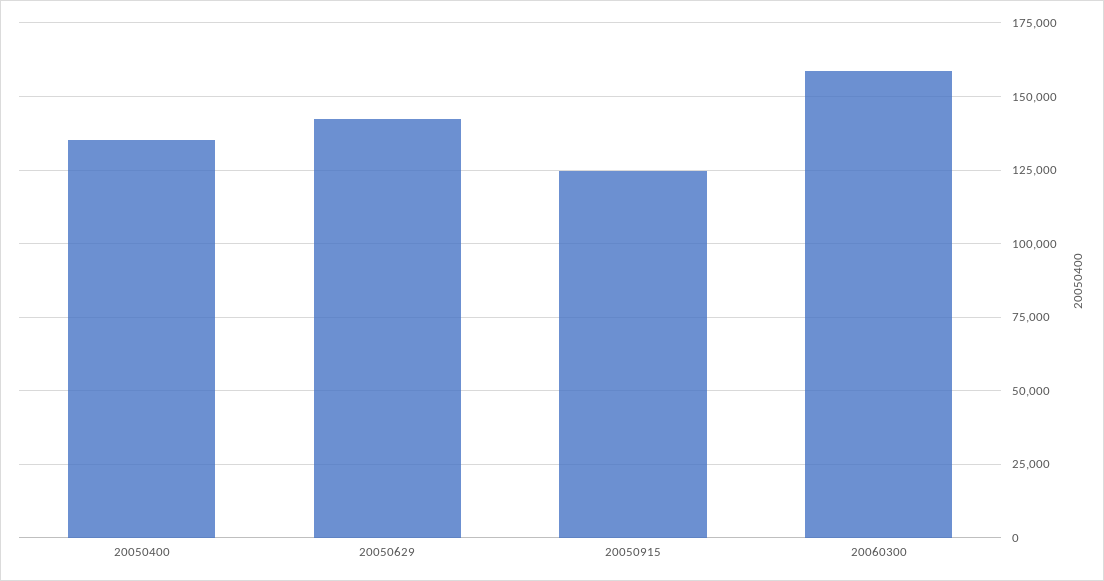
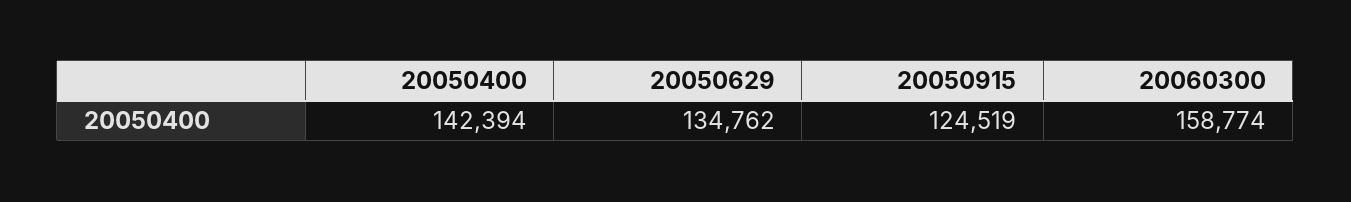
  {
-   "20050400": 135000,
+   "20050400": 142394,
-   "20050629": 142500,
+   "20050629": 134762,
    "20050915": 124519,
    "20060300": 158774
  }

